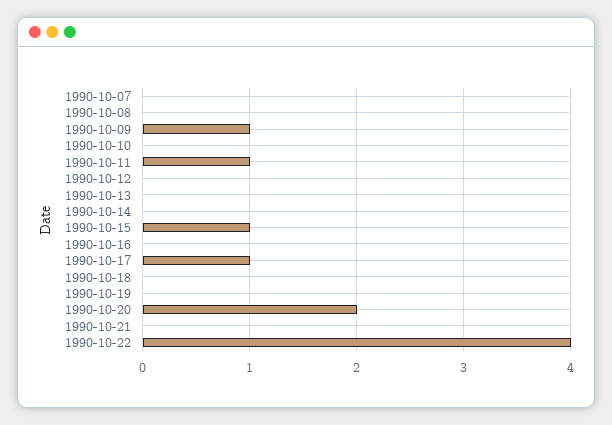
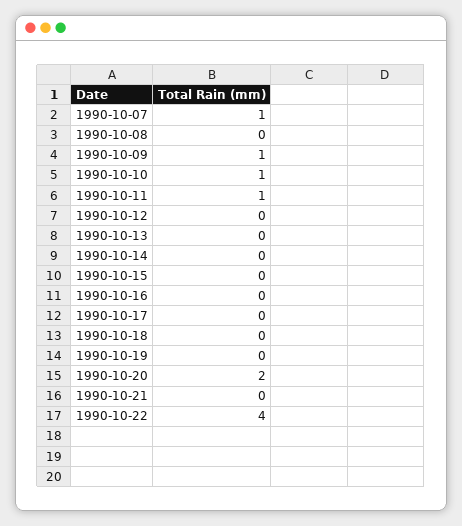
  {
-   "1990-10-07": 0,
+   "1990-10-07": 1,
    "1990-10-08": 0,
    "1990-10-09": 1,
-   "1990-10-10": 0,
+   "1990-10-10": 1,
    "1990-10-11": 1,
    "1990-10-12": 0,
    "1990-10-13": 0,
    "1990-10-14": 0,
-   "1990-10-15": 1,
+   "1990-10-15": 0,
    "1990-10-16": 0,
-   "1990-10-17": 1,
+   "1990-10-17": 0,
    "1990-10-18": 0,
    "1990-10-19": 0,
    "1990-10-20": 2,
    "1990-10-21": 0,
    "1990-10-22": 4
  }

